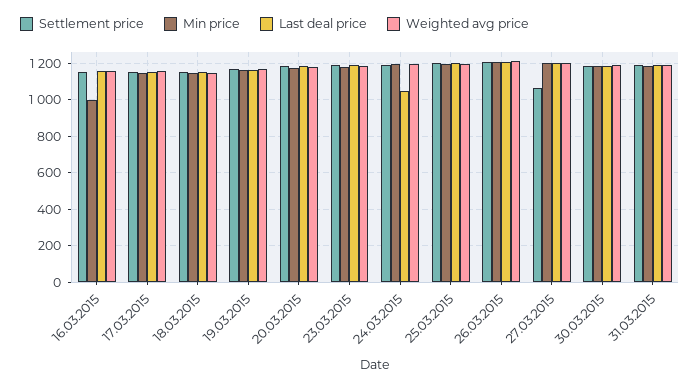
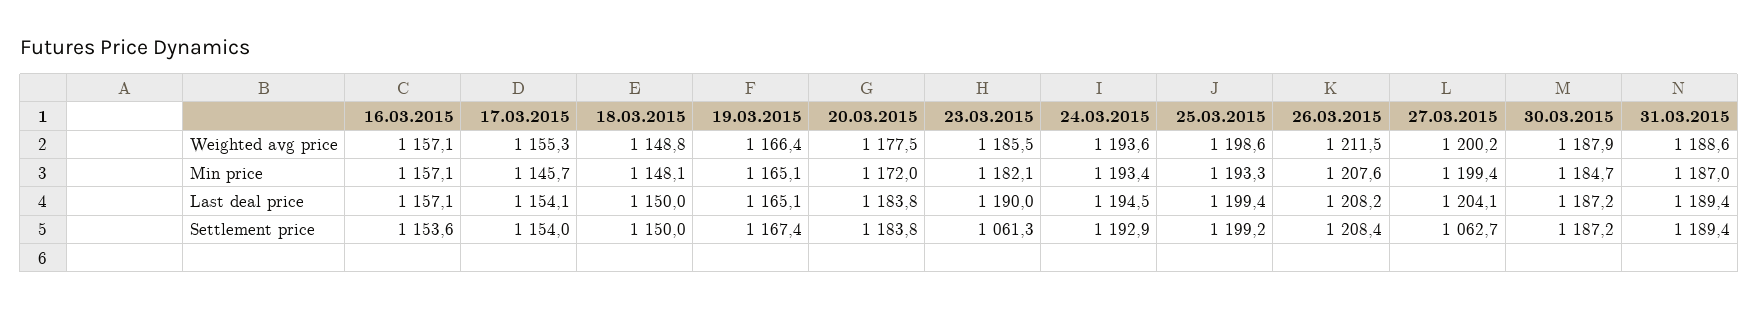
  {
    "Settlement price": {
      "16.03.2015": 1153.6,
      "17.03.2015": 1154,
      "18.03.2015": 1150,
      "19.03.2015": 1167.4,
      "20.03.2015": 1183.8,
-     "23.03.2015": 1200,
+     "23.03.2015": 1061.3,
      "24.03.2015": 1192.9,
      "25.03.2015": 1199.2,
      "26.03.2015": 1208.4,
      "27.03.2015": 1062.7,
      "30.03.2015": 1187.2,
      "31.03.2015": 1189.4
    },
    "Min price": {
-     "16.03.2015": 1000,
+     "16.03.2015": 1157.1,
      "17.03.2015": 1145.7,
      "18.03.2015": 1148.1,
      "19.03.2015": 1165.1,
      "20.03.2015": 1172,
      "23.03.2015": 1182.1,
      "24.03.2015": 1193.4,
      "25.03.2015": 1193.3,
      "26.03.2015": 1207.6,
      "27.03.2015": 1199.4,
      "30.03.2015": 1184.7,
      "31.03.2015": 1187
    },
    "Last deal price": {
      "16.03.2015": 1157.1,
      "17.03.2015": 1154.1,
      "18.03.2015": 1150,
      "19.03.2015": 1165.1,
      "20.03.2015": 1183.8,
      "23.03.2015": 1190,
-     "24.03.2015": 1050,
+     "24.03.2015": 1194.5,
      "25.03.2015": 1199.4,
      "26.03.2015": 1208.2,
      "27.03.2015": 1204.1,
      "30.03.2015": 1187.2,
      "31.03.2015": 1189.4
    },
    "Weighted avg price": {
      "16.03.2015": 1157.1,
      "17.03.2015": 1155.3,
      "18.03.2015": 1148.8,
      "19.03.2015": 1166.4,
      "20.03.2015": 1177.5,
      "23.03.2015": 1185.5,
      "24.03.2015": 1193.6,
      "25.03.2015": 1198.6,
      "26.03.2015": 1211.5,
      "27.03.2015": 1200.2,
      "30.03.2015": 1187.9,
      "31.03.2015": 1188.6
    }
  }

